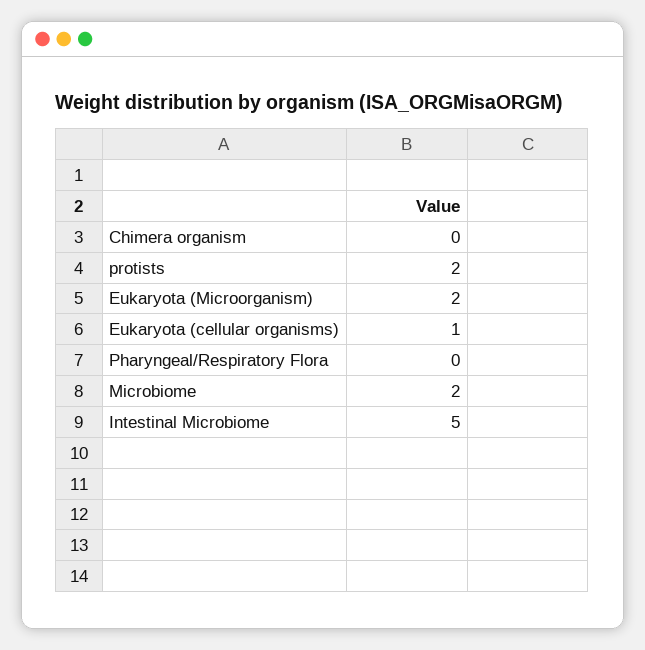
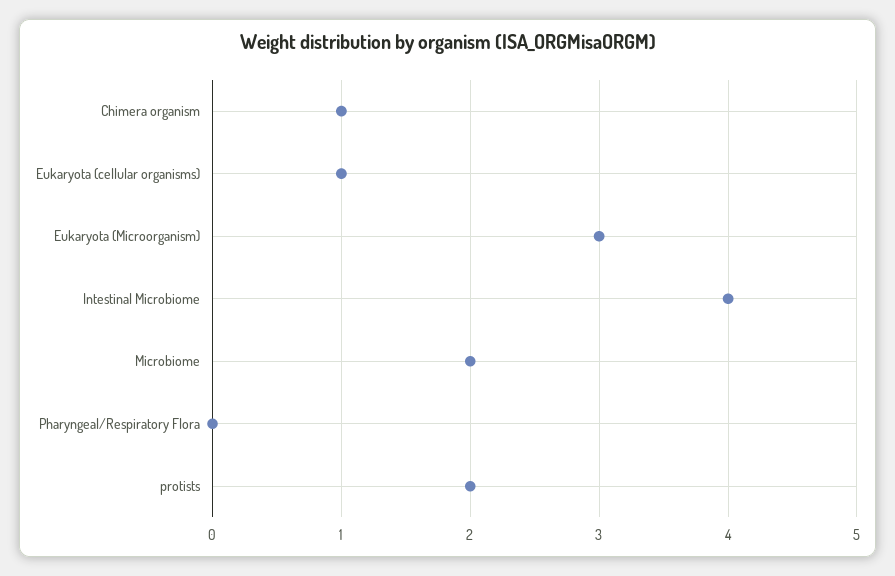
  {
-   "Chimera organism": 0,
+   "Chimera organism": 1,
    "protists": 2,
-   "Eukaryota (Microorganism)": 2,
+   "Eukaryota (Microorganism)": 3,
    "Eukaryota (cellular organisms)": 1,
    "Pharyngeal/Respiratory Flora": 0,
    "Microbiome": 2,
-   "Intestinal Microbiome": 5
+   "Intestinal Microbiome": 4
  }

